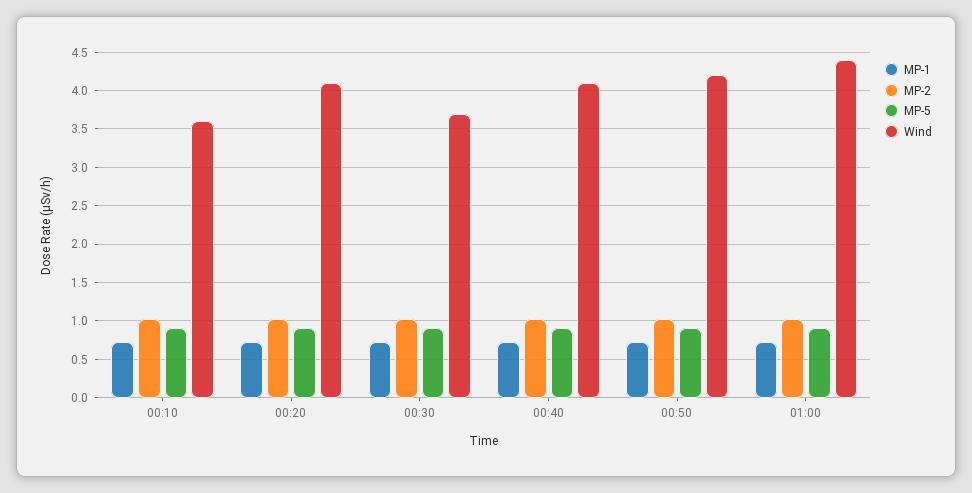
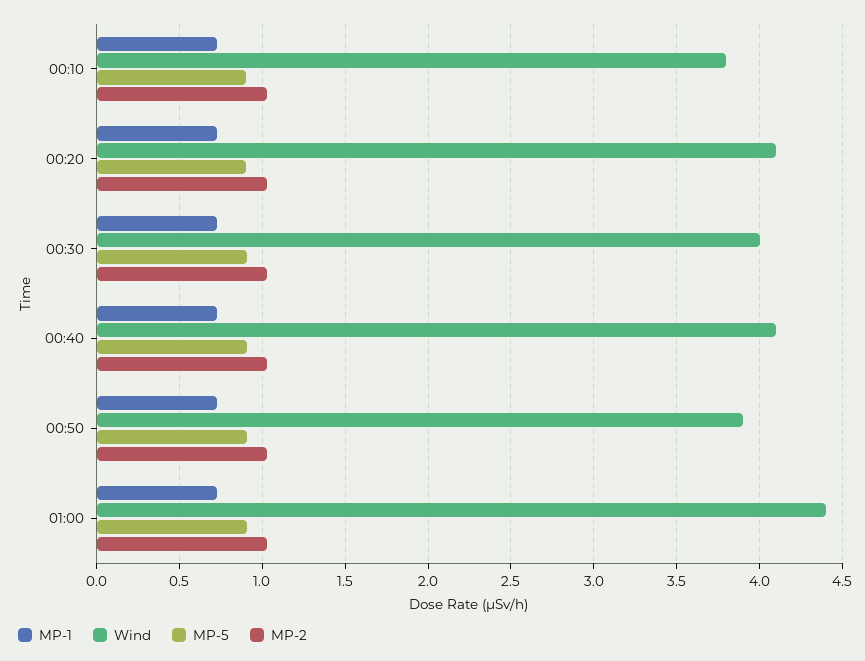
  {
    "MP-1": {
      "00:10": 0.75,
      "00:20": 0.75,
      "00:30": 0.75,
      "00:40": 0.75,
      "00:50": 0.75,
      "01:00": 0.75
    },
    "MP-2": {
      "00:10": 1.05,
      "00:20": 1.05,
      "00:30": 1.05,
      "00:40": 1.05,
      "00:50": 1.05,
      "01:00": 1.05
    },
    "MP-5": {
      "00:10": 0.9,
      "00:20": 0.9,
      "00:30": 0.9,
      "00:40": 0.9,
      "00:50": 0.9,
      "01:00": 0.9
    },
    "Wind": {
-     "00:10": 3.6,
+     "00:10": 3.8,
      "00:20": 4.1,
-     "00:30": 3.7,
+     "00:30": 4,
      "00:40": 4.1,
-     "00:50": 4.2,
+     "00:50": 3.9,
      "01:00": 4.4
    }
  }

